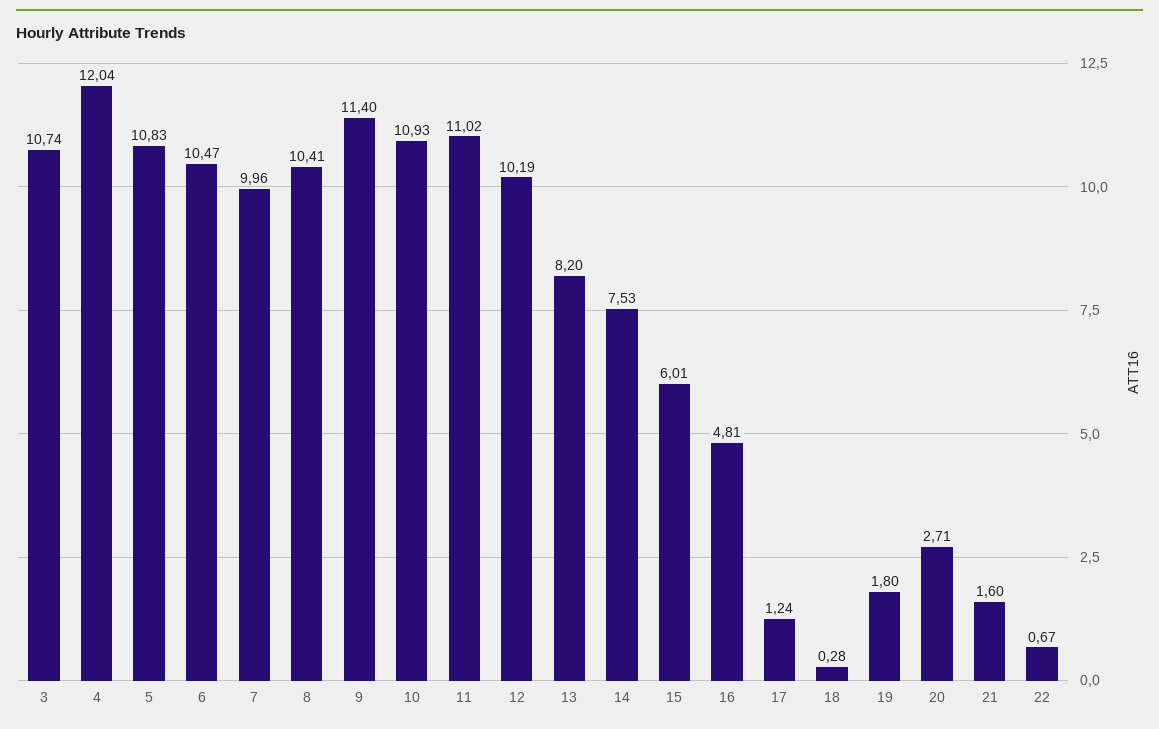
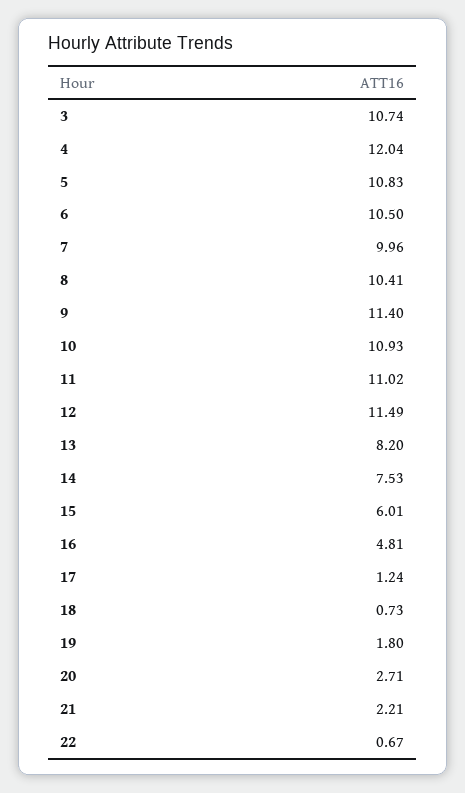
  {
    "3": 10.74,
    "4": 12.04,
    "5": 10.83,
-   "6": 10.47,
+   "6": 10.5,
    "7": 9.96,
    "8": 10.41,
    "9": 11.4,
    "10": 10.93,
    "11": 11.02,
-   "12": 10.19,
+   "12": 11.49,
    "13": 8.2,
    "14": 7.53,
    "15": 6.01,
    "16": 4.81,
    "17": 1.24,
-   "18": 0.28,
+   "18": 0.73,
    "19": 1.8,
    "20": 2.71,
-   "21": 1.6,
+   "21": 2.21,
    "22": 0.67
  }

